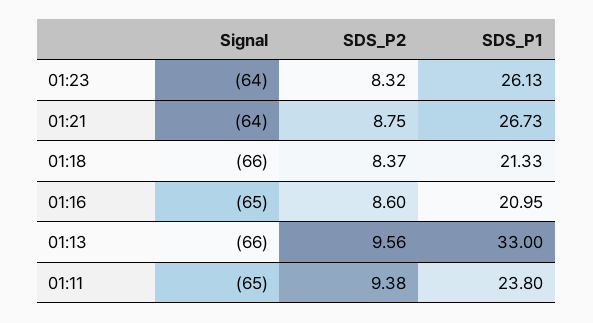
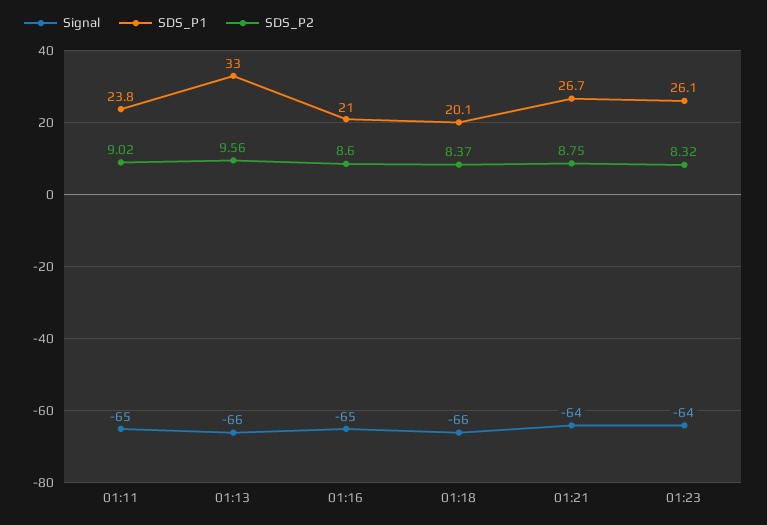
  {
    "Signal": {
      "01:23": -64,
      "01:21": -64,
      "01:18": -66,
      "01:16": -65,
      "01:13": -66,
      "01:11": -65
    },
    "SDS_P2": {
      "01:23": 8.32,
      "01:21": 8.75,
      "01:18": 8.37,
      "01:16": 8.6,
      "01:13": 9.56,
-     "01:11": 9.38
+     "01:11": 9.02
    },
    "SDS_P1": {
      "01:23": 26.13,
      "01:21": 26.73,
-     "01:18": 21.33,
+     "01:18": 20.1,
      "01:16": 20.95,
      "01:13": 33,
      "01:11": 23.8
    }
  }

